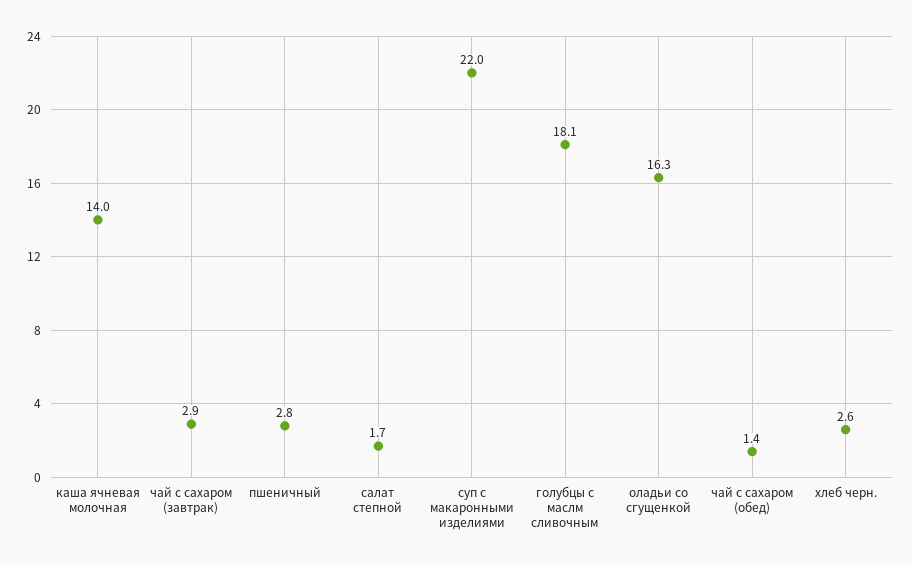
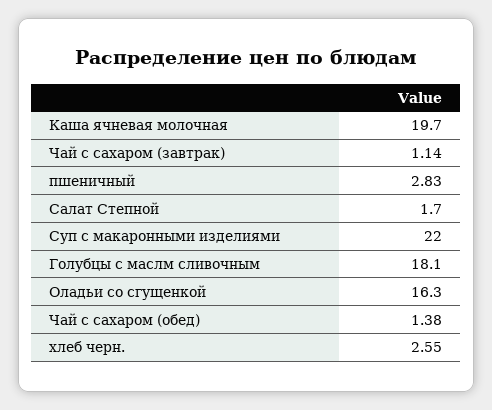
  {
-   "каша ячневая молочная": 14,
+   "каша ячневая молочная": 19.7,
-   "чай с сахаром (завтрак)": 2.9,
+   "чай с сахаром (завтрак)": 1.14,
    "пшеничный": 2.83,
    "салат степной": 1.7,
    "суп с макаронными изделиями": 22,
    "голубцы с маслм сливочным": 18.1,
    "оладьи со сгущенкой": 16.3,
    "чай с сахаром (обед)": 1.38,
    "хлеб черн.": 2.55
  }

